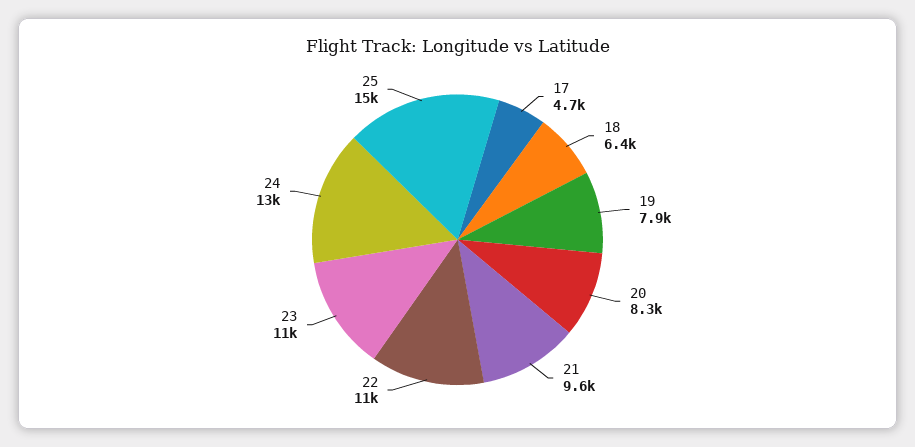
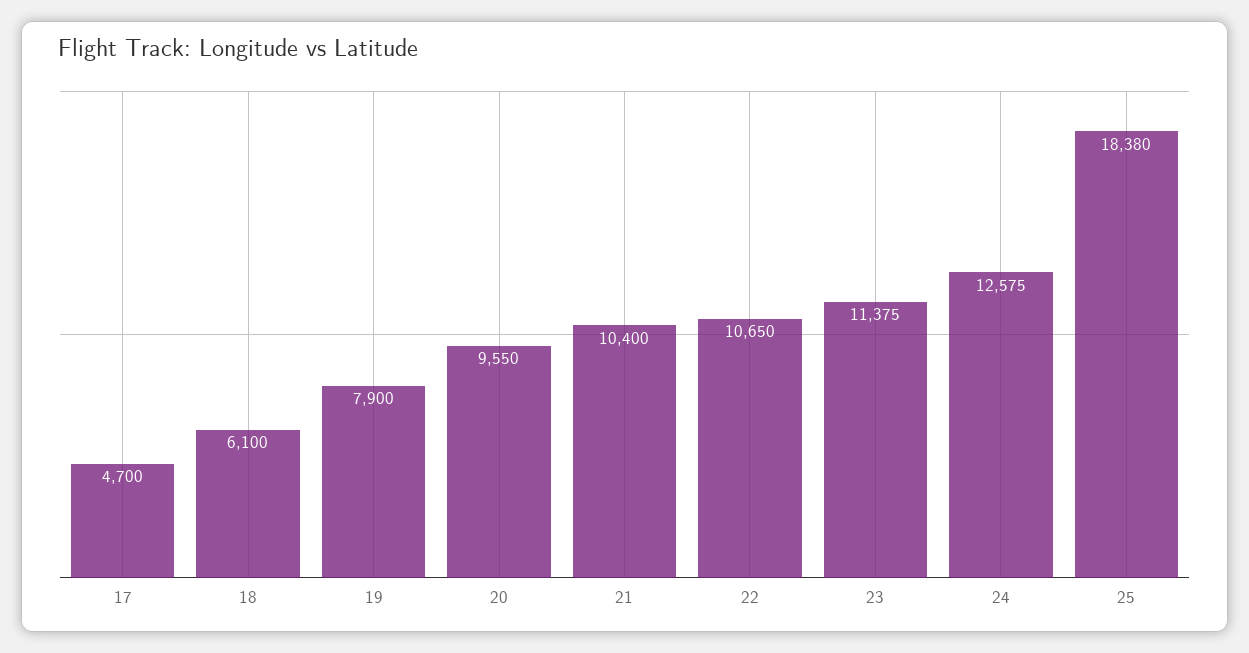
  {
    "17": 4700,
-   "18": 6400,
+   "18": 6100,
    "19": 7900,
-   "20": 8300,
+   "20": 9550,
-   "21": 9600,
+   "21": 10400,
    "22": 10650,
    "23": 11375,
    "24": 12575,
-   "25": 15000
+   "25": 18380
  }

